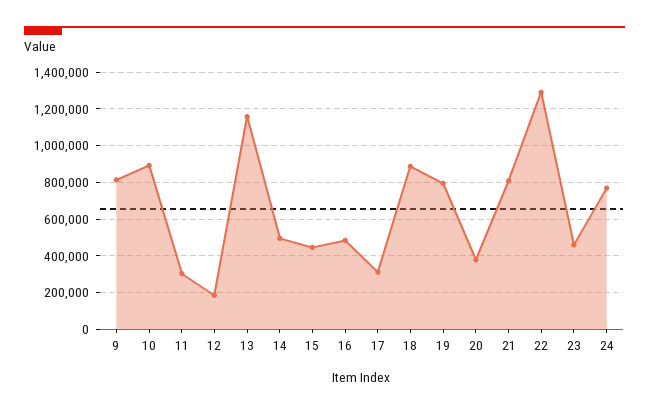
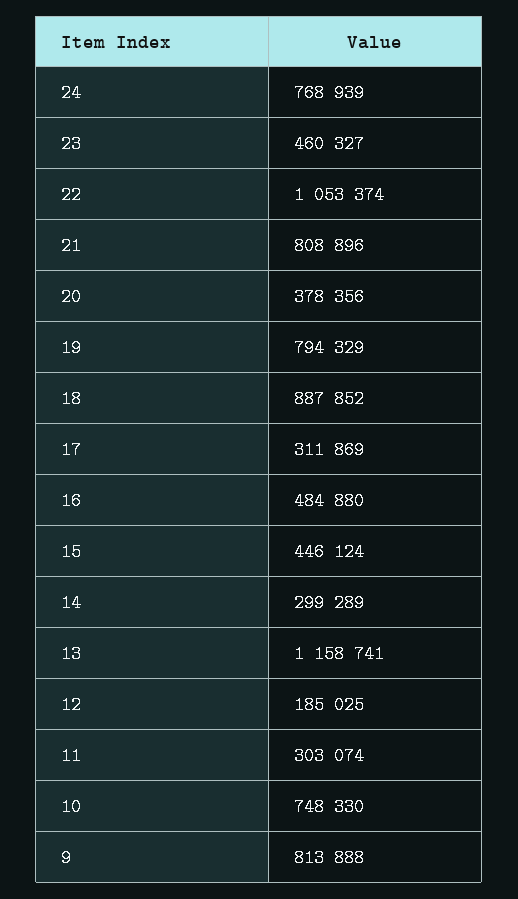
  {
    "9": 813888,
-   "10": 900000,
+   "10": 748330,
    "11": 303074,
    "12": 185025,
    "13": 1158741,
-   "14": 500000,
+   "14": 299289,
    "15": 446124,
    "16": 484880,
    "17": 311869,
    "18": 887852,
    "19": 794329,
    "20": 378356,
    "21": 808896,
-   "22": 1300000,
+   "22": 1053374,
    "23": 460327,
    "24": 768939
  }

